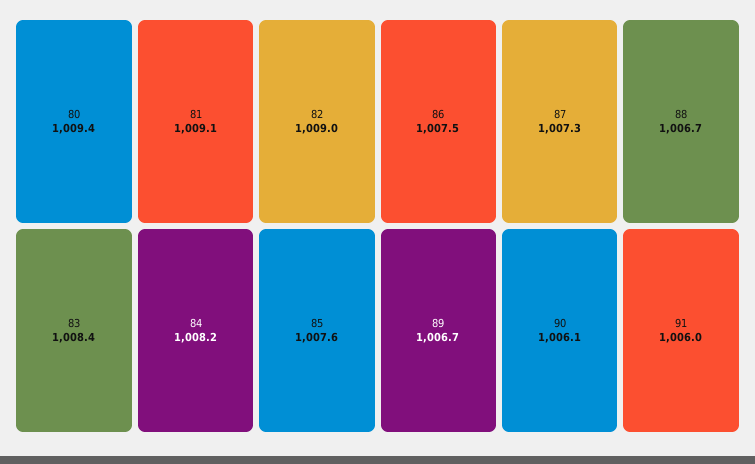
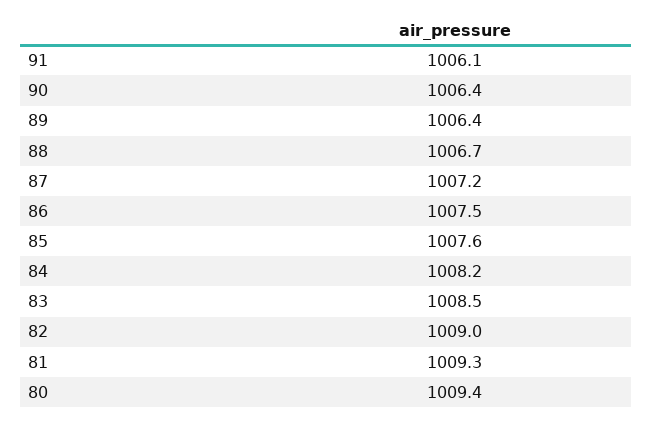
  {
    "80": 1009.4,
-   "81": 1009.1,
+   "81": 1009.3,
    "82": 1009,
-   "83": 1008.4,
+   "83": 1008.5,
    "84": 1008.2,
    "85": 1007.6,
    "86": 1007.5,
-   "87": 1007.3,
+   "87": 1007.2,
    "88": 1006.7,
-   "89": 1006.7,
+   "89": 1006.4,
-   "90": 1006.1,
+   "90": 1006.4,
-   "91": 1006
+   "91": 1006.1
  }

